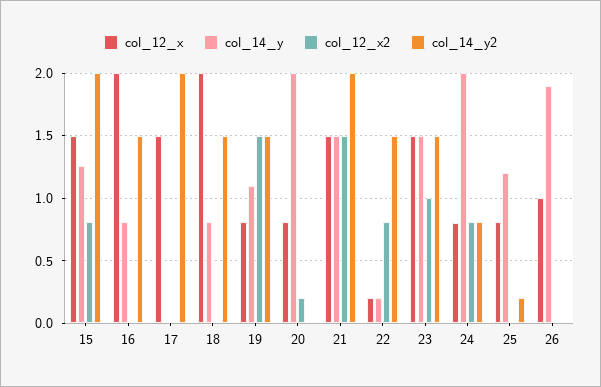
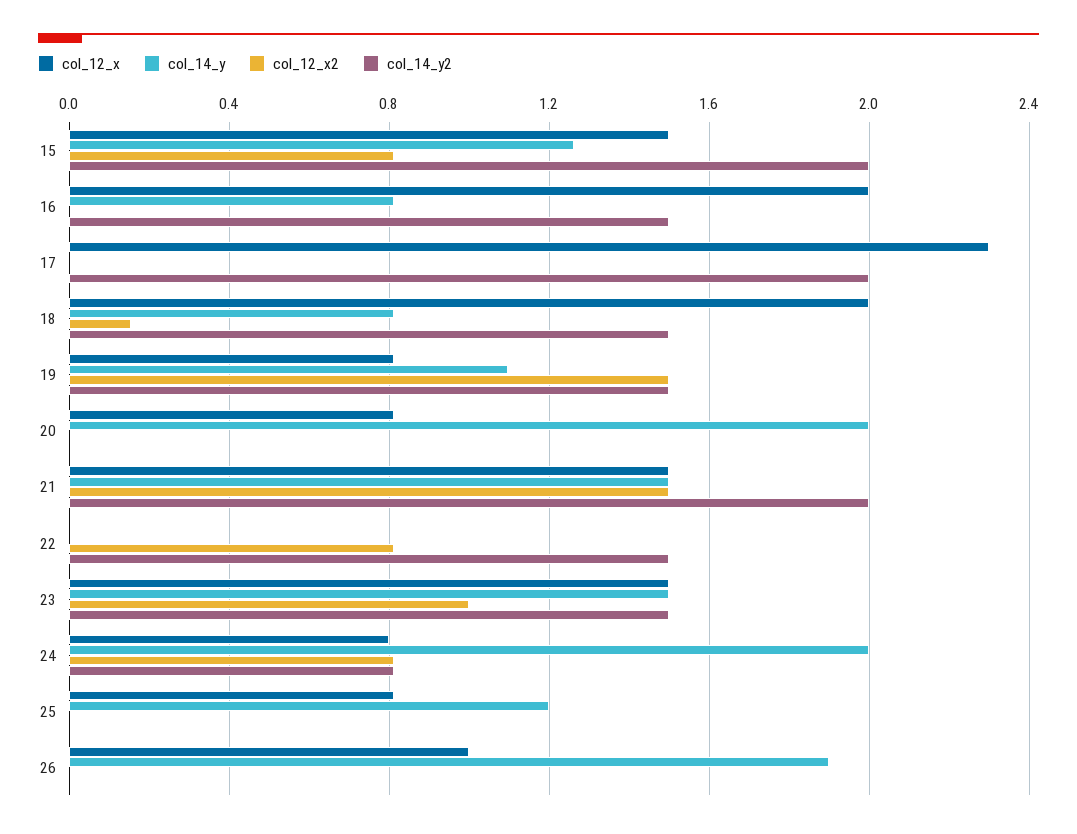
  {
    "col_12_x": {
      "15": 1.5,
      "16": 2,
-     "17": 1.5,
+     "17": 2.3,
      "18": 2,
      "19": 0.8,
      "20": 0.8,
      "21": 1.5,
-     "22": 0.2,
+     "22": 0,
      "23": 1.5,
      "24": 0.8,
      "25": 0.8,
      "26": 1
    },
    "col_14_y": {
      "15": 1.25,
      "16": 0.8,
      "17": 0,
      "18": 0.8,
      "19": 1.1,
      "20": 2,
      "21": 1.5,
-     "22": 0.2,
+     "22": 0,
      "23": 1.5,
      "24": 2,
      "25": 1.2,
      "26": 1.9
    },
    "col_12_x2": {
      "15": 0.8,
      "16": 0,
      "17": 0,
-     "18": 0,
+     "18": 0.15,
      "19": 1.5,
-     "20": 0.2,
+     "20": 0,
      "21": 1.5,
      "22": 0.8,
      "23": 1,
      "24": 0.8,
      "25": 0,
      "26": 0
    },
    "col_14_y2": {
      "15": 2,
      "16": 1.5,
      "17": 2,
      "18": 1.5,
      "19": 1.5,
      "20": 0,
      "21": 2,
      "22": 1.5,
      "23": 1.5,
      "24": 0.8,
-     "25": 0.2,
+     "25": 0,
      "26": 0
    }
  }

